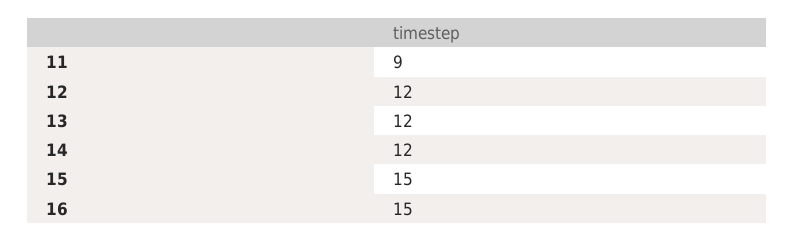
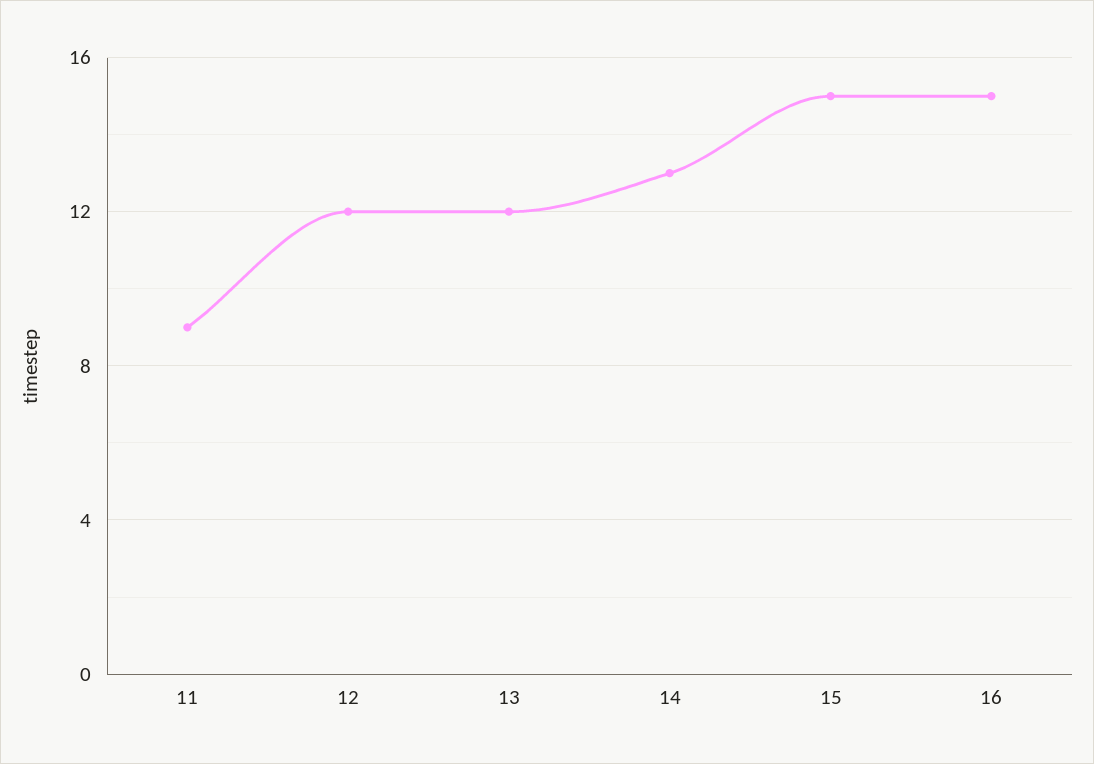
  {
    "11": 9,
    "12": 12,
    "13": 12,
-   "14": 12,
+   "14": 13,
    "15": 15,
    "16": 15
  }

